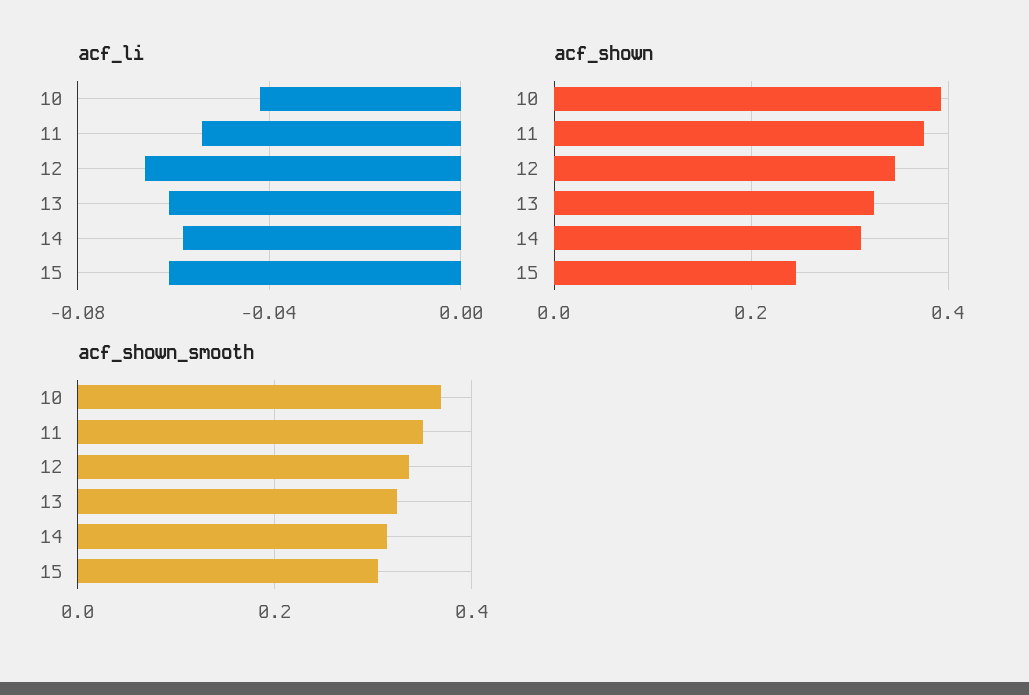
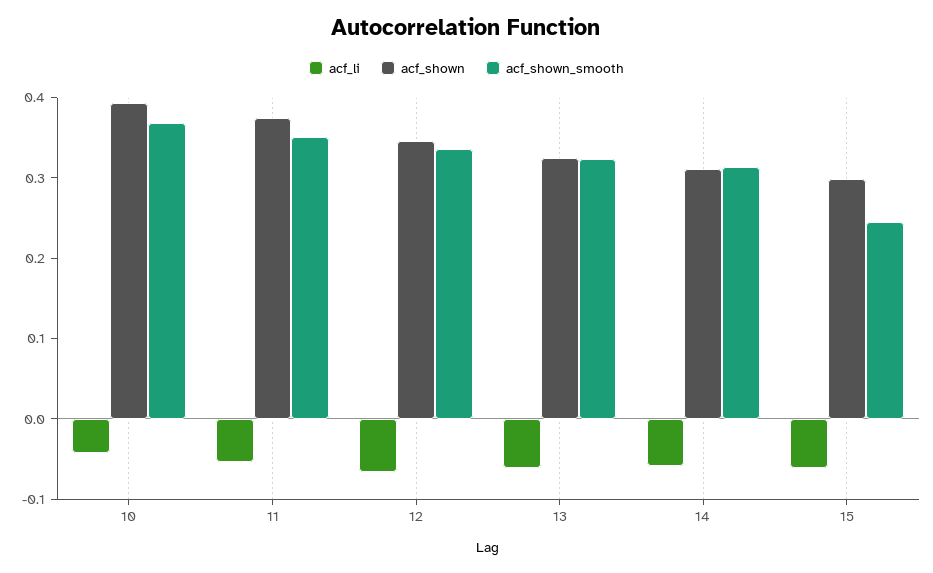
  {
    "acf_li": {
      "10": -0.04,
      "11": -0.055,
      "12": -0.065,
      "13": -0.06,
      "14": -0.06,
      "15": -0.06
    },
    "acf_shown": {
      "10": 0.4,
      "11": 0.38,
      "12": 0.34,
      "13": 0.32,
      "14": 0.32,
-     "15": 0.24
+     "15": 0.3
    },
    "acf_shown_smooth": {
      "10": 0.36,
      "11": 0.36,
      "12": 0.34,
      "13": 0.32,
      "14": 0.32,
-     "15": 0.3
+     "15": 0.24
    }
  }

